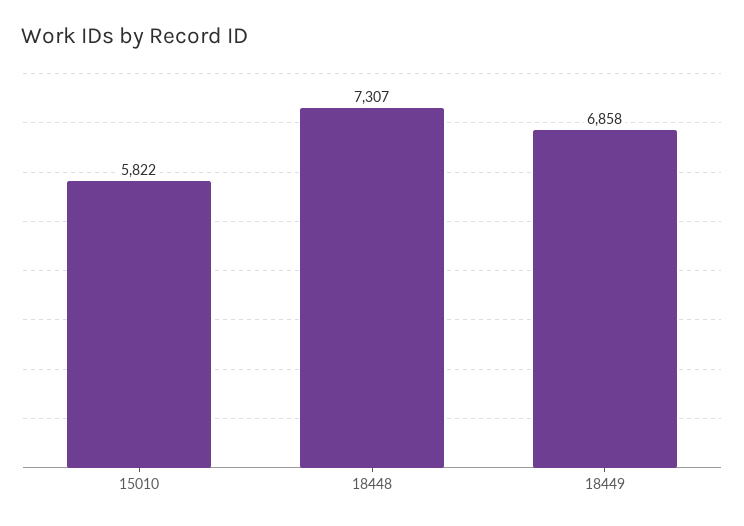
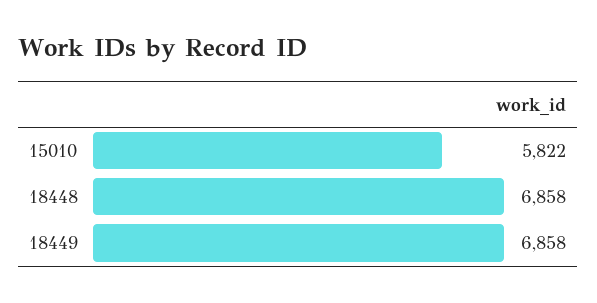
  {
    "15010": 5822,
-   "18448": 7307,
+   "18448": 6858,
    "18449": 6858
  }

